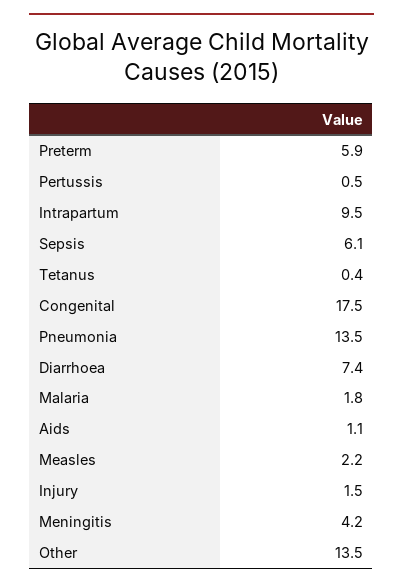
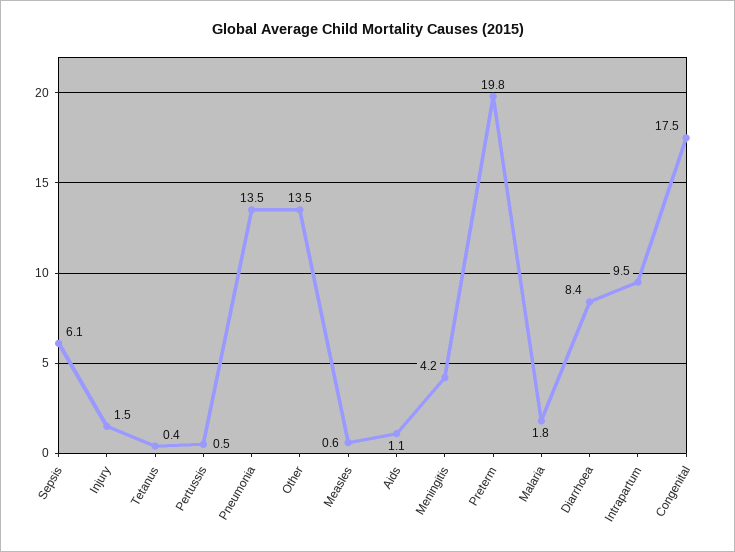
  {
-   "Preterm": 5.9,
+   "Preterm": 19.8,
    "Pertussis": 0.5,
    "Intrapartum": 9.5,
    "Sepsis": 6.1,
    "Tetanus": 0.4,
    "Congenital": 17.5,
    "Pneumonia": 13.5,
-   "Diarrhoea": 7.4,
+   "Diarrhoea": 8.4,
    "Malaria": 1.8,
    "Aids": 1.1,
-   "Measles": 2.2,
+   "Measles": 0.6,
    "Injury": 1.5,
    "Meningitis": 4.2,
    "Other": 13.5
  }

